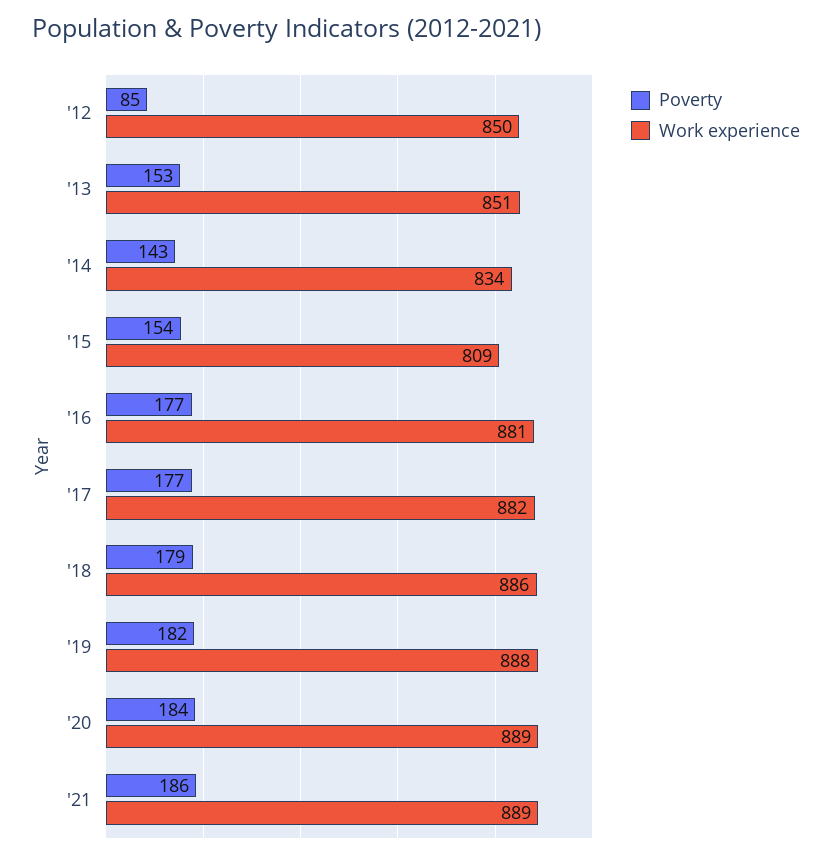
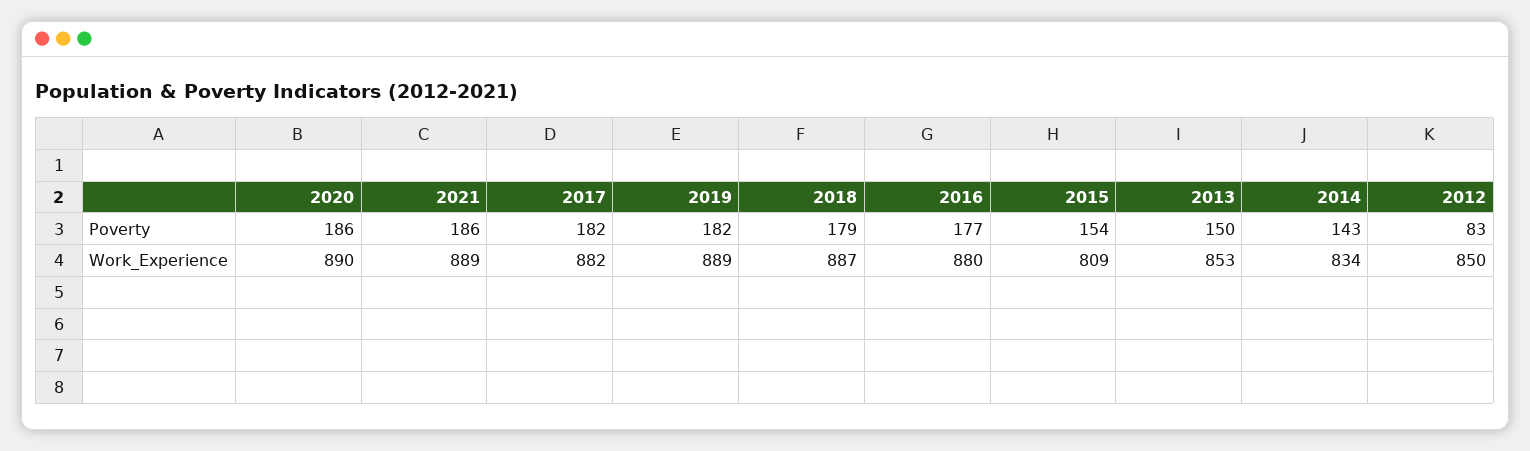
  {
    "Poverty": {
-     "'12": 85,
+     "'12": 83,
-     "'13": 153,
+     "'13": 150,
      "'14": 143,
      "'15": 154,
      "'16": 177,
-     "'17": 177,
+     "'17": 182,
      "'18": 179,
      "'19": 182,
-     "'20": 184,
+     "'20": 186,
      "'21": 186
    },
    "Work experience": {
      "'12": 850,
-     "'13": 851,
+     "'13": 853,
      "'14": 834,
      "'15": 809,
-     "'16": 881,
+     "'16": 880,
      "'17": 882,
-     "'18": 886,
+     "'18": 887,
-     "'19": 888,
+     "'19": 889,
-     "'20": 889,
+     "'20": 890,
      "'21": 889
    }
  }

